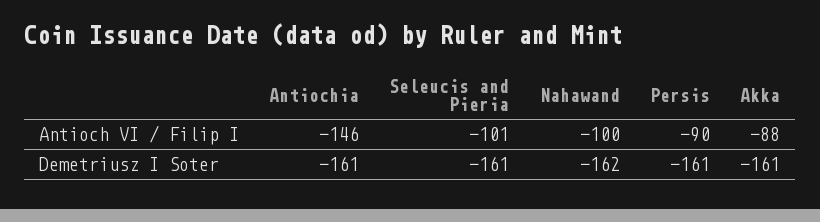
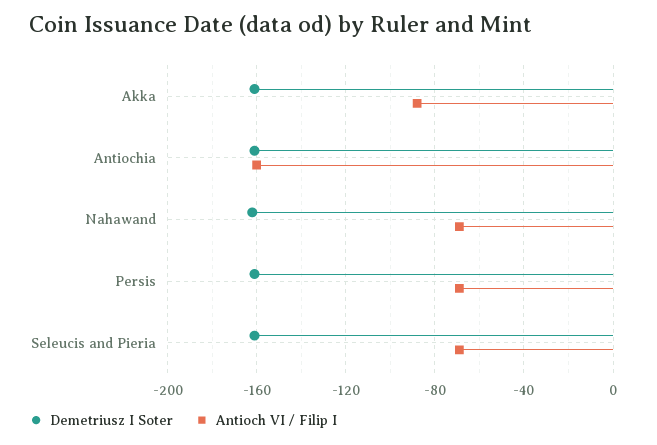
  {
    "Antioch VI / Filip I": {
-     "Antiochia": -146,
+     "Antiochia": -160,
-     "Seleucis and Pieria": -101,
+     "Seleucis and Pieria": -70,
-     "Nahawand": -100,
+     "Nahawand": -70,
-     "Persis": -90,
+     "Persis": -70,
      "Akka": -88
    },
    "Demetriusz I Soter": {
      "Antiochia": -161,
      "Seleucis and Pieria": -161,
      "Nahawand": -162,
      "Persis": -161,
      "Akka": -161
    }
  }

